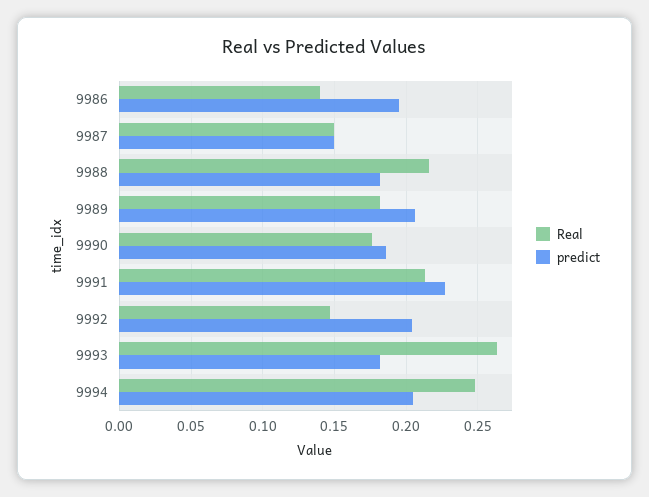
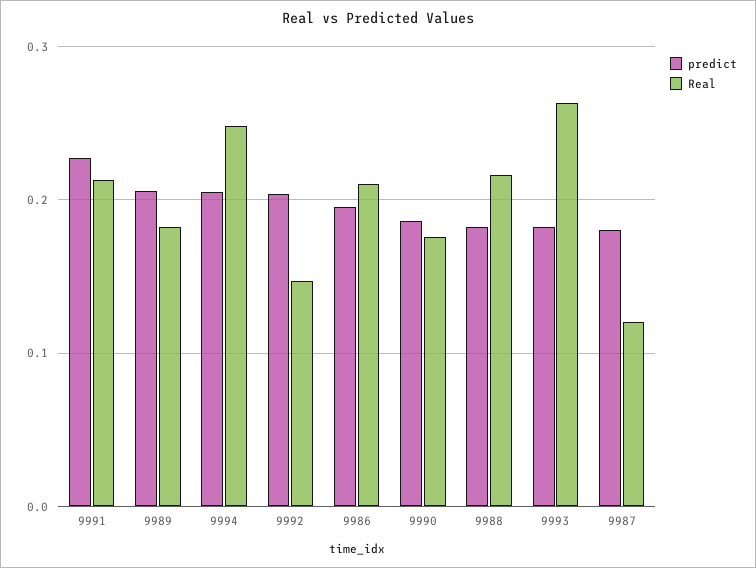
  {
    "Real": {
-     "9986": 0.14,
+     "9986": 0.21,
-     "9987": 0.15,
+     "9987": 0.12,
      "9988": 0.215,
      "9989": 0.18,
      "9990": 0.175,
      "9991": 0.215,
      "9992": 0.145,
      "9993": 0.265,
      "9994": 0.25
    },
    "predict": {
      "9986": 0.195,
-     "9987": 0.15,
+     "9987": 0.18,
      "9988": 0.18,
      "9989": 0.205,
      "9990": 0.185,
      "9991": 0.225,
      "9992": 0.205,
      "9993": 0.18,
      "9994": 0.205
    }
  }

